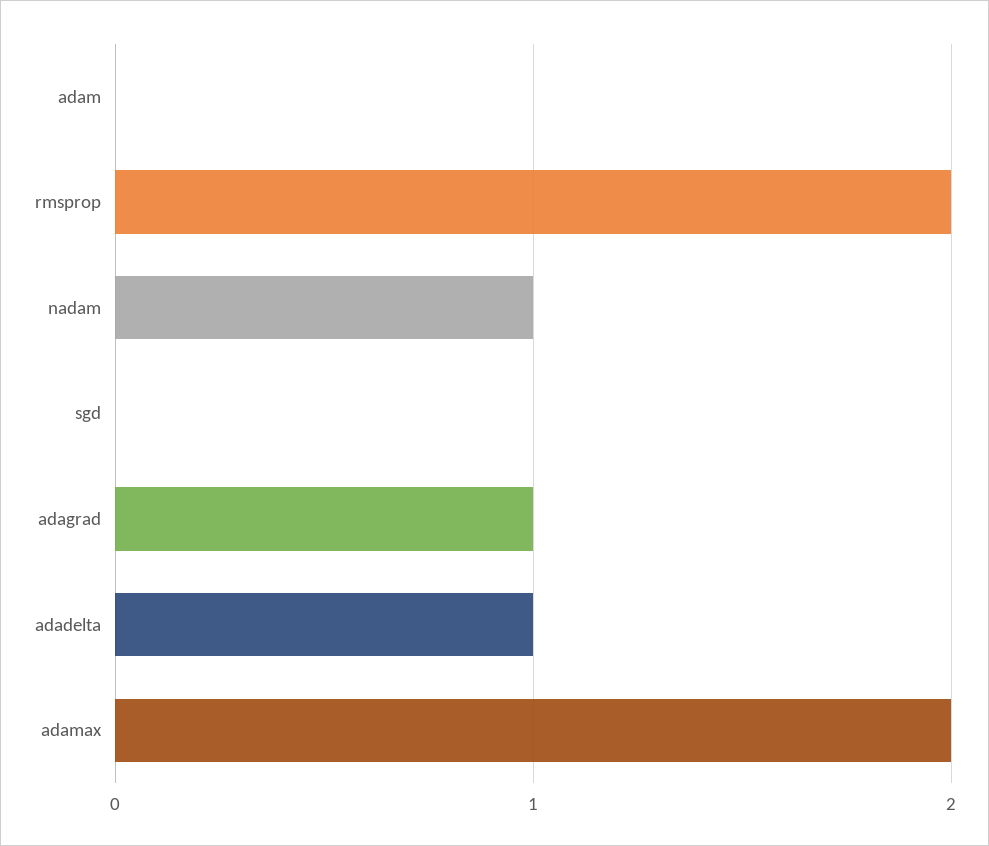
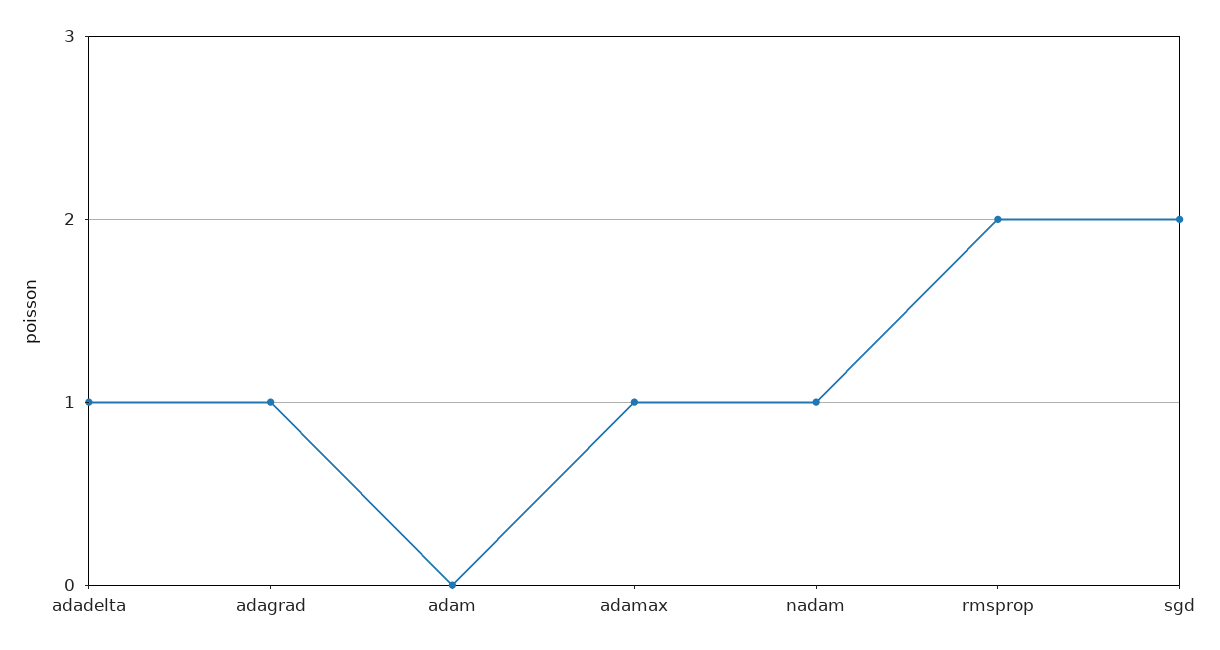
  {
    "adam": 0,
    "rmsprop": 2,
    "nadam": 1,
-   "sgd": 0,
+   "sgd": 2,
    "adagrad": 1,
    "adadelta": 1,
-   "adamax": 2
+   "adamax": 1
  }

